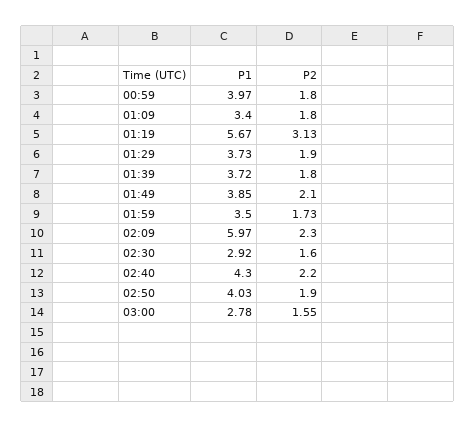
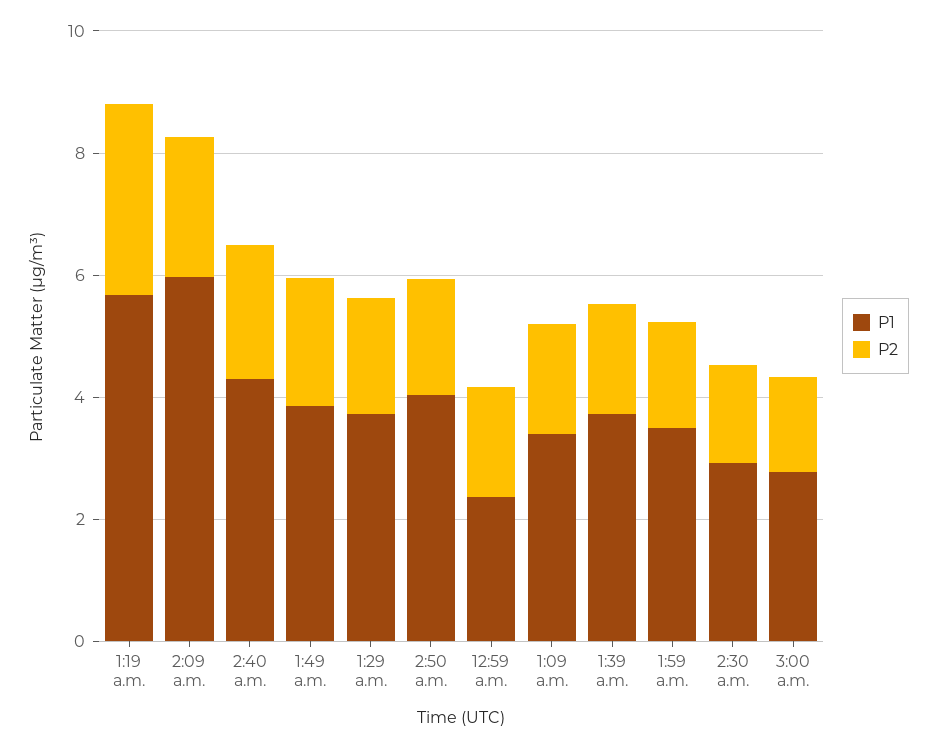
  {
    "P1": {
-     "00:59": 3.97,
+     "00:59": 2.5,
      "01:09": 3.4,
      "01:19": 5.67,
      "01:29": 3.73,
      "01:39": 3.72,
      "01:49": 3.85,
      "01:59": 3.5,
      "02:09": 5.97,
      "02:30": 2.92,
      "02:40": 4.3,
      "02:50": 4.03,
      "03:00": 2.78
    },
    "P2": {
      "00:59": 1.8,
      "01:09": 1.8,
      "01:19": 3.13,
      "01:29": 1.9,
      "01:39": 1.8,
      "01:49": 2.1,
      "01:59": 1.73,
      "02:09": 2.3,
      "02:30": 1.6,
      "02:40": 2.2,
      "02:50": 1.9,
      "03:00": 1.55
    }
  }

